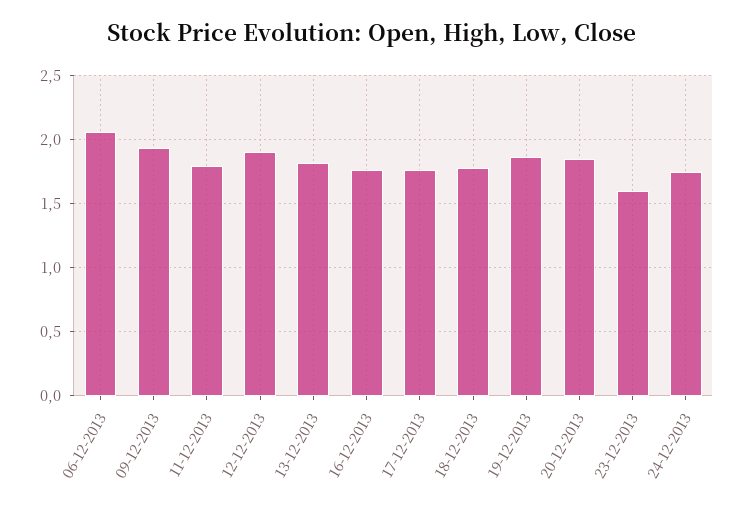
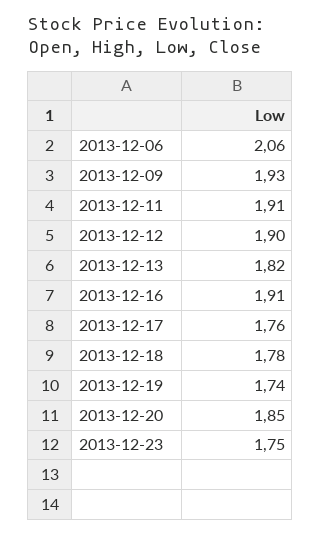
  {
    "06-12-2013": 2.06,
    "09-12-2013": 1.93,
-   "11-12-2013": 1.8,
+   "11-12-2013": 1.91,
    "12-12-2013": 1.9,
    "13-12-2013": 1.82,
-   "16-12-2013": 1.75,
+   "16-12-2013": 1.91,
    "17-12-2013": 1.76,
    "18-12-2013": 1.78,
-   "19-12-2013": 1.85,
+   "19-12-2013": 1.74,
    "20-12-2013": 1.85,
-   "23-12-2013": 1.6,
+   "23-12-2013": 1.75
-   "24-12-2013": 1.75
  }

